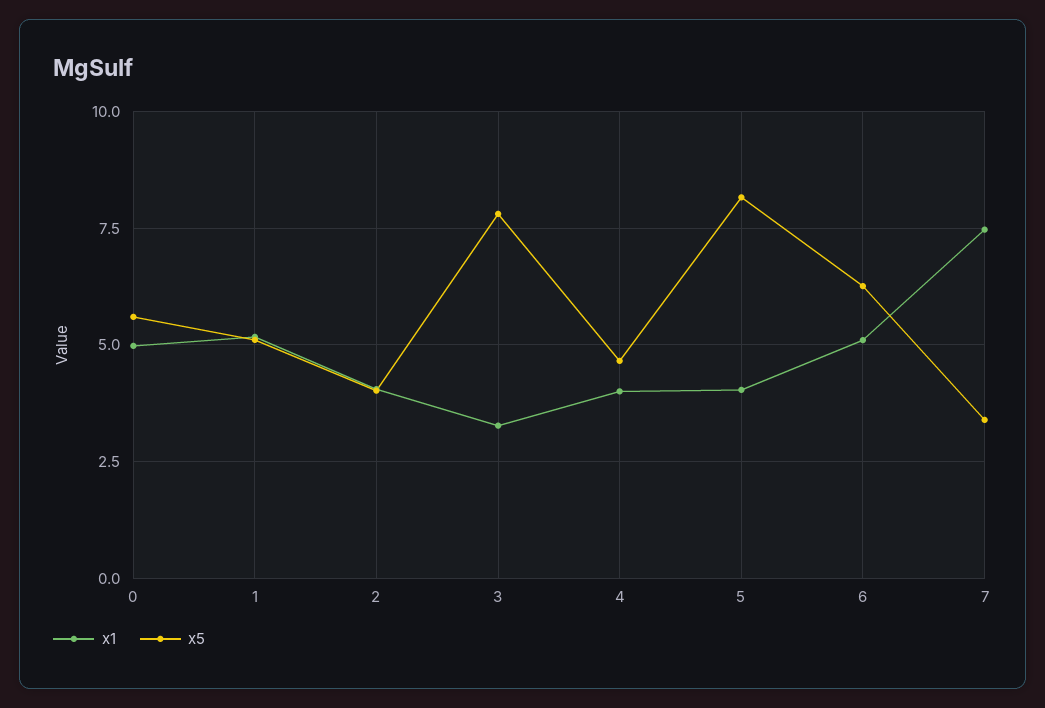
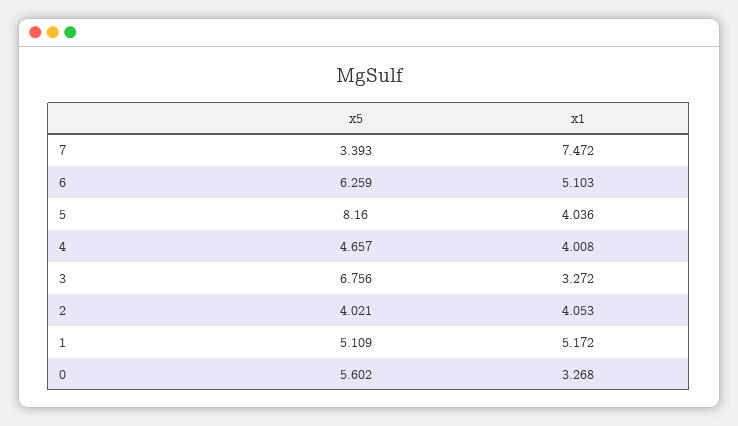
  {
    "x1": {
-     "0": 5,
+     "0": 3.268,
      "1": 5.172,
      "2": 4.053,
      "3": 3.272,
      "4": 4.008,
      "5": 4.036,
      "6": 5.103,
      "7": 7.472
    },
    "x5": {
      "0": 5.602,
      "1": 5.109,
      "2": 4.021,
-     "3": 7.75,
+     "3": 6.756,
      "4": 4.657,
      "5": 8.16,
      "6": 6.259,
      "7": 3.393
    }
  }

